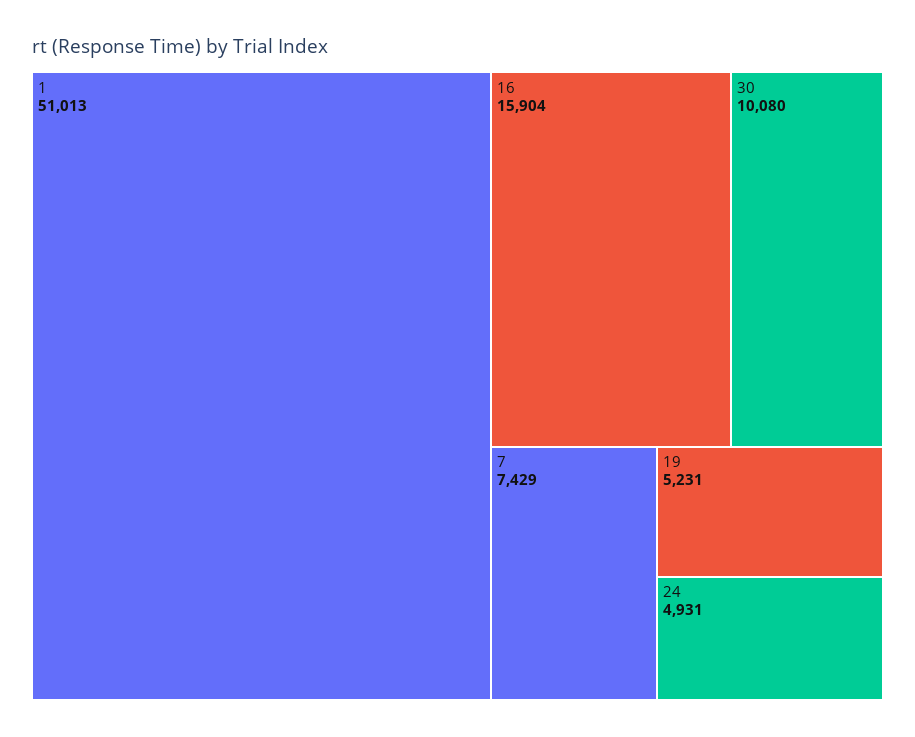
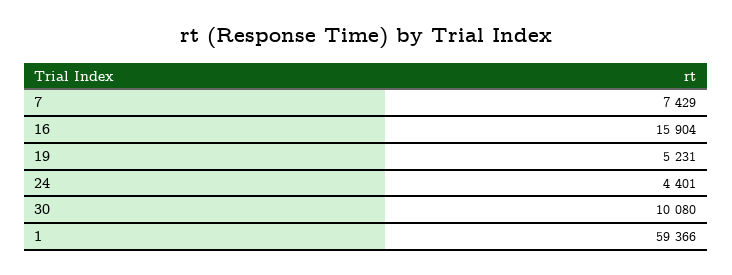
  {
-   "1": 51013,
+   "1": 59366,
    "16": 15904,
    "30": 10080,
    "7": 7429,
    "19": 5231,
-   "24": 4931
+   "24": 4401
  }

